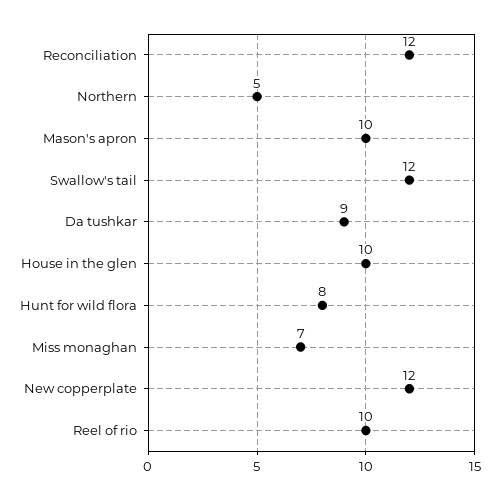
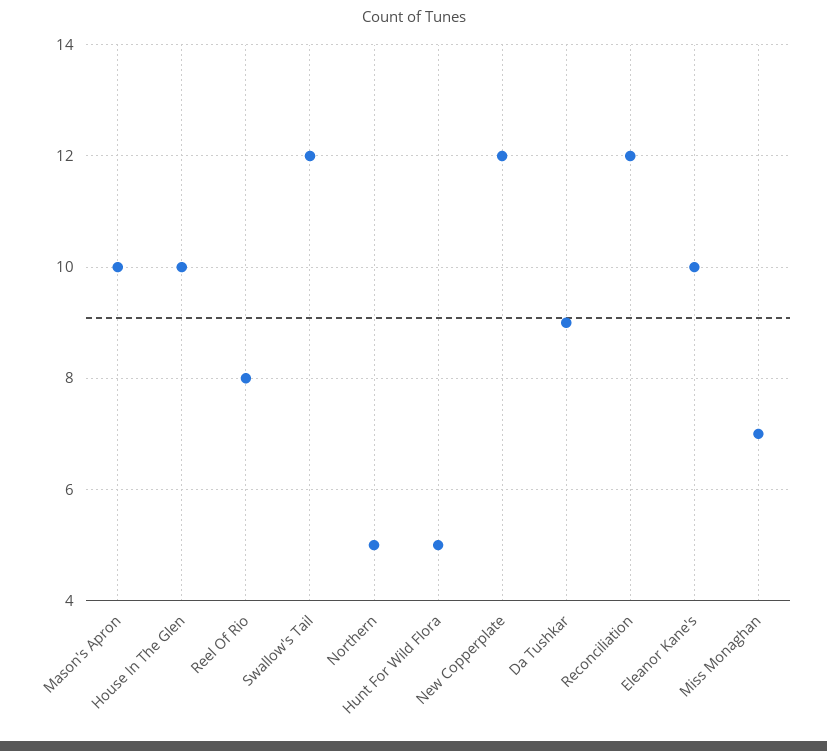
  {
    "Reconciliation": 12,
    "Northern": 5,
    "Mason's apron": 10,
    "Swallow's tail": 12,
    "Da tushkar": 9,
    "House in the glen": 10,
-   "Hunt for wild flora": 8,
+   "Hunt for wild flora": 5,
    "Miss monaghan": 7,
    "New copperplate": 12,
-   "Reel of rio": 10
+   "Reel of rio": 8,
+   "Eleanor Kane's": 10
  }

